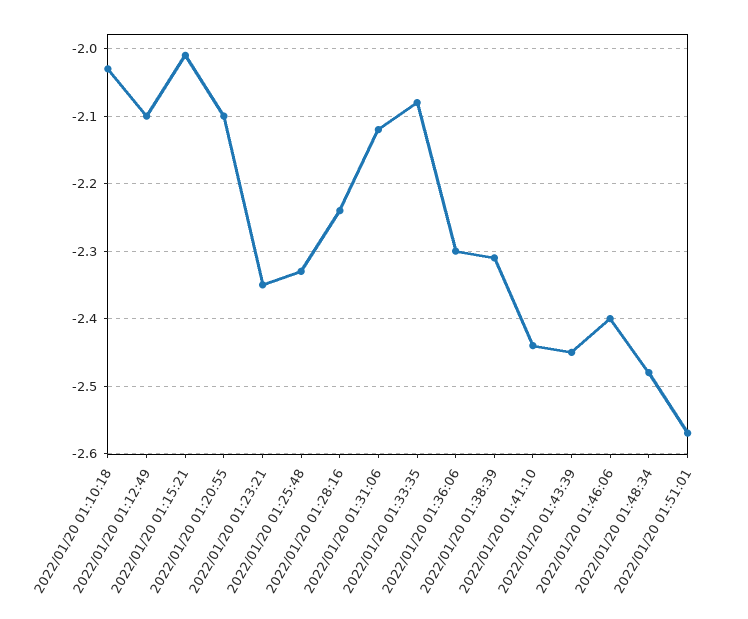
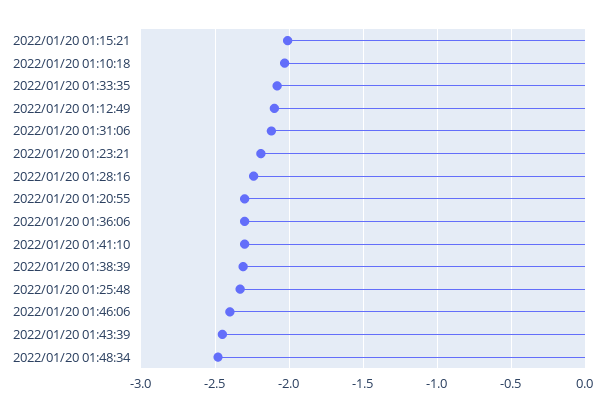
  {
    "2022/01/20 01:10:18": -2.03,
    "2022/01/20 01:12:49": -2.1,
    "2022/01/20 01:15:21": -2.01,
-   "2022/01/20 01:20:55": -2.1,
+   "2022/01/20 01:20:55": -2.3,
-   "2022/01/20 01:23:21": -2.35,
+   "2022/01/20 01:23:21": -2.2,
    "2022/01/20 01:25:48": -2.33,
    "2022/01/20 01:28:16": -2.24,
    "2022/01/20 01:31:06": -2.12,
    "2022/01/20 01:33:35": -2.08,
    "2022/01/20 01:36:06": -2.3,
    "2022/01/20 01:38:39": -2.31,
-   "2022/01/20 01:41:10": -2.44,
+   "2022/01/20 01:41:10": -2.3,
    "2022/01/20 01:43:39": -2.45,
    "2022/01/20 01:46:06": -2.4,
-   "2022/01/20 01:48:34": -2.48,
+   "2022/01/20 01:48:34": -2.48
-   "2022/01/20 01:51:01": -2.57
  }

